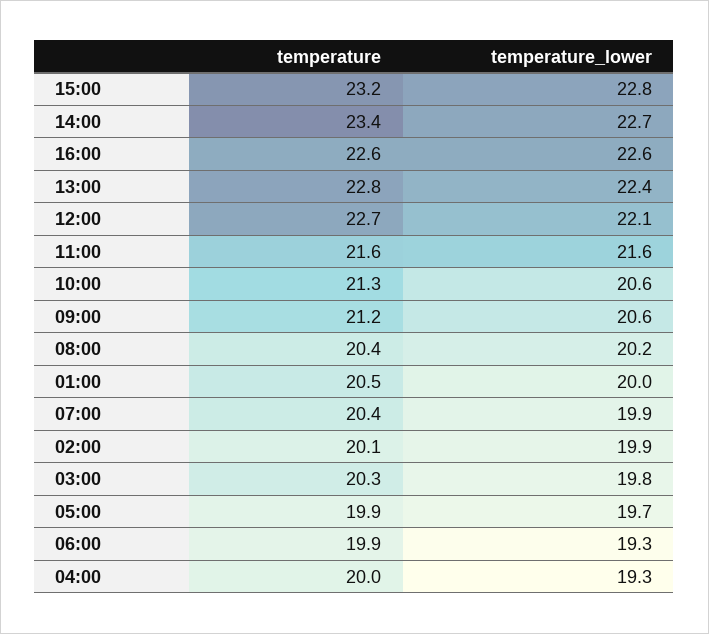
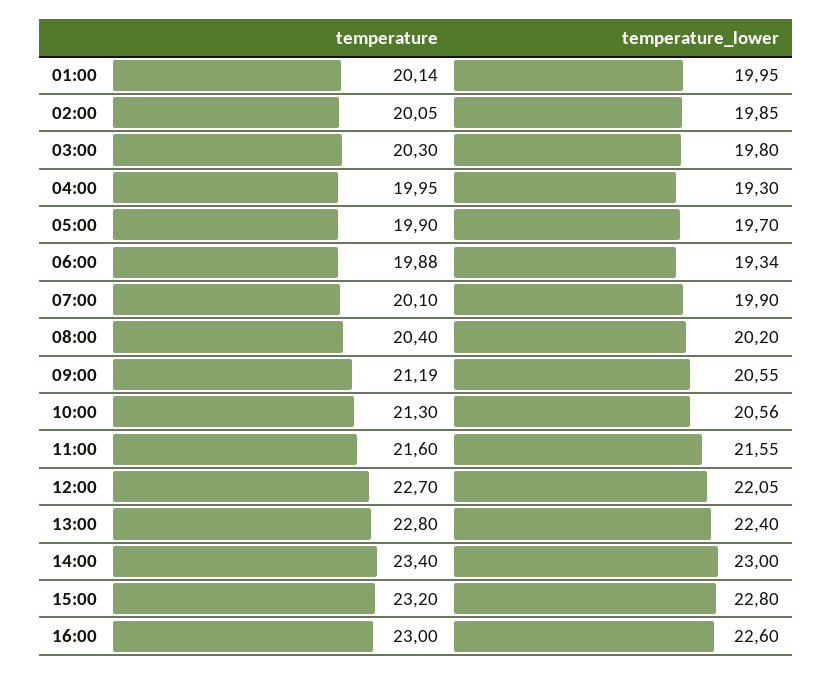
  {
    "temperature": {
      "15:00": 23.2,
      "14:00": 23.4,
-     "16:00": 22.6,
+     "16:00": 23,
      "13:00": 22.8,
      "12:00": 22.7,
      "11:00": 21.6,
      "10:00": 21.3,
      "09:00": 21.19,
      "08:00": 20.4,
-     "01:00": 20.5,
+     "01:00": 20.14,
-     "07:00": 20.4,
+     "07:00": 20.1,
      "02:00": 20.05,
      "03:00": 20.3,
      "05:00": 19.9,
      "06:00": 19.88,
      "04:00": 19.95
    },
    "temperature_lower": {
      "15:00": 22.8,
-     "14:00": 22.7,
+     "14:00": 23,
      "16:00": 22.6,
      "13:00": 22.4,
      "12:00": 22.05,
      "11:00": 21.55,
      "10:00": 20.56,
      "09:00": 20.55,
      "08:00": 20.2,
      "01:00": 19.95,
      "07:00": 19.9,
      "02:00": 19.85,
      "03:00": 19.8,
      "05:00": 19.7,
      "06:00": 19.34,
      "04:00": 19.3
    }
  }

